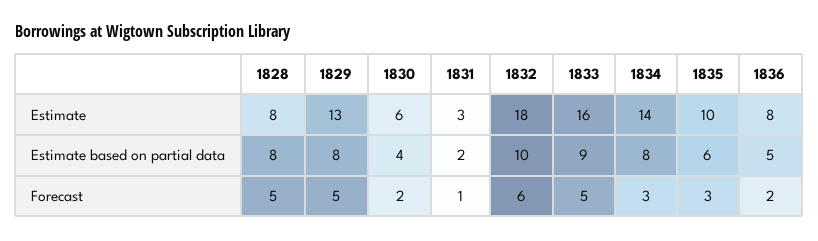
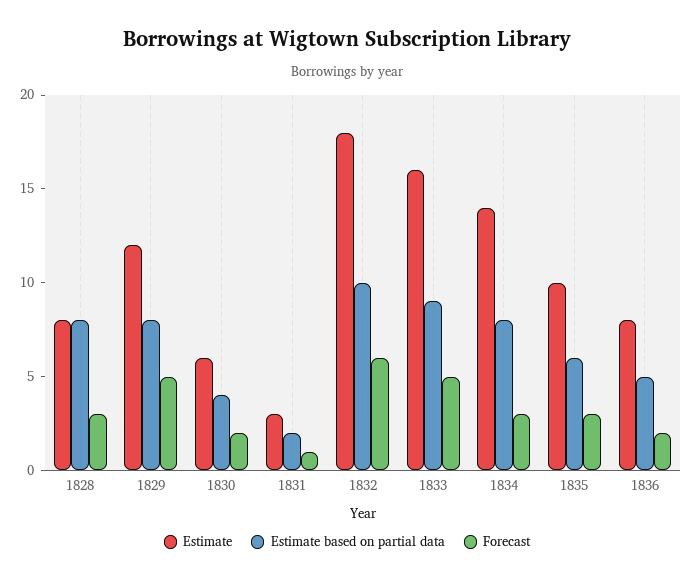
  {
    "Estimate": {
      "1828": 8,
-     "1829": 13,
+     "1829": 12,
      "1830": 6,
      "1831": 3,
      "1832": 18,
      "1833": 16,
      "1834": 14,
      "1835": 10,
      "1836": 8
    },
    "Estimate based on partial data": {
      "1828": 8,
      "1829": 8,
      "1830": 4,
      "1831": 2,
      "1832": 10,
      "1833": 9,
      "1834": 8,
      "1835": 6,
      "1836": 5
    },
    "Forecast": {
-     "1828": 5,
+     "1828": 3,
      "1829": 5,
      "1830": 2,
      "1831": 1,
      "1832": 6,
      "1833": 5,
      "1834": 3,
      "1835": 3,
      "1836": 2
    }
  }

